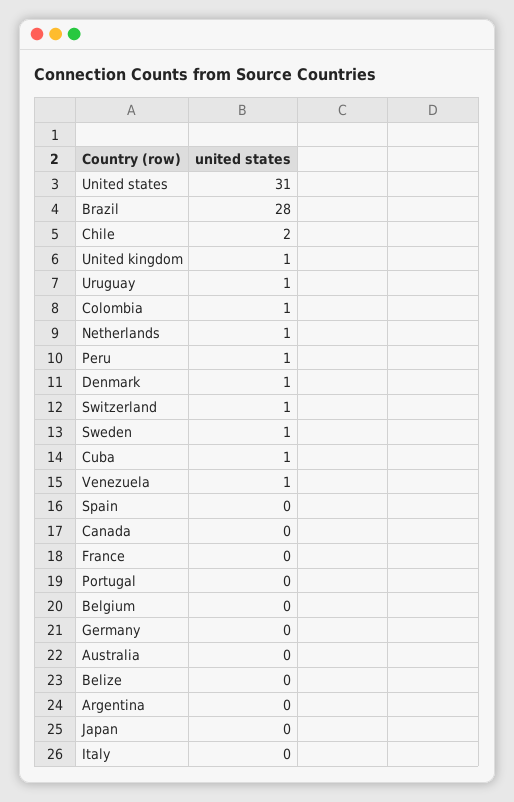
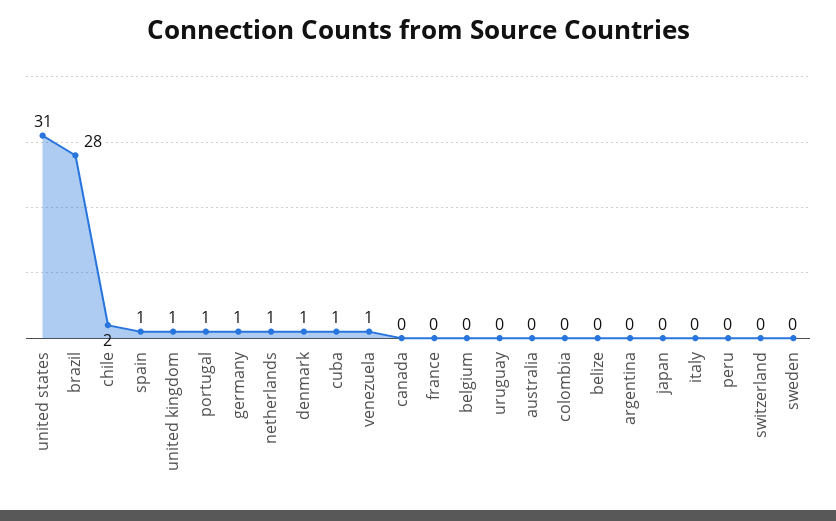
  {
    "United states": 31,
    "Brazil": 28,
    "Chile": 2,
    "United kingdom": 1,
-   "Uruguay": 1,
+   "Uruguay": 0,
-   "Colombia": 1,
+   "Colombia": 0,
    "Netherlands": 1,
-   "Peru": 1,
+   "Peru": 0,
    "Denmark": 1,
-   "Switzerland": 1,
+   "Switzerland": 0,
-   "Sweden": 1,
+   "Sweden": 0,
    "Cuba": 1,
    "Venezuela": 1,
-   "Spain": 0,
+   "Spain": 1,
    "Canada": 0,
    "France": 0,
-   "Portugal": 0,
+   "Portugal": 1,
    "Belgium": 0,
-   "Germany": 0,
+   "Germany": 1,
    "Australia": 0,
    "Belize": 0,
    "Argentina": 0,
    "Japan": 0,
    "Italy": 0
  }

